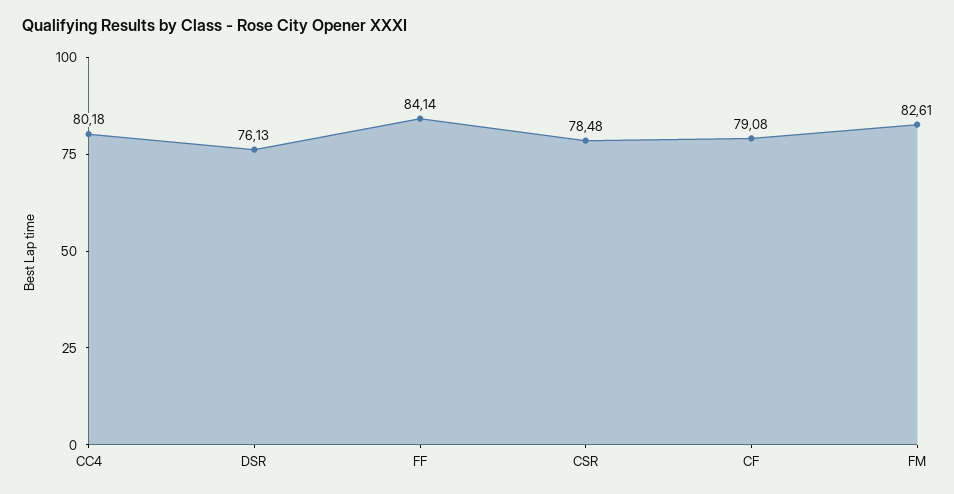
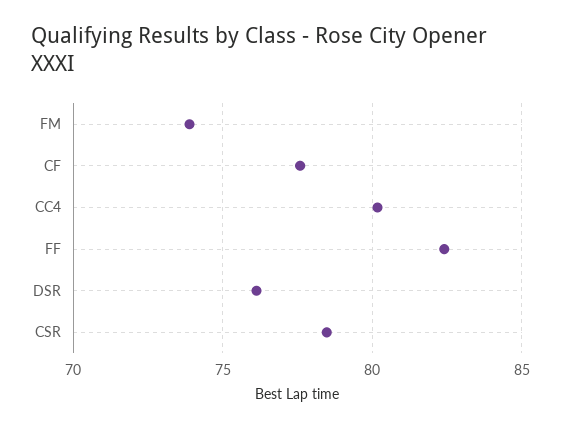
  {
    "CC4": 80.18,
    "DSR": 76.13,
-   "FF": 84.14,
+   "FF": 82.5,
    "CSR": 78.48,
-   "CF": 79.08,
+   "CF": 77.5,
-   "FM": 82.61
+   "FM": 74
  }

